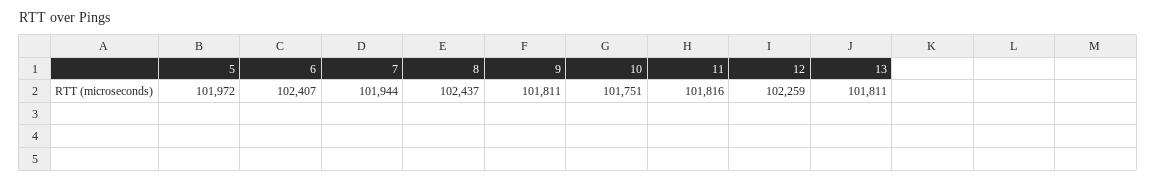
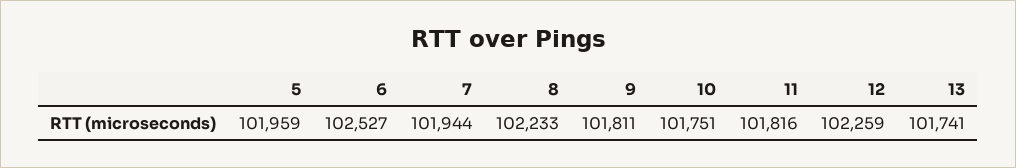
  {
-   "5": 101972,
+   "5": 101959,
-   "6": 102407,
+   "6": 102527,
    "7": 101944,
-   "8": 102437,
+   "8": 102233,
    "9": 101811,
    "10": 101751,
    "11": 101816,
    "12": 102259,
-   "13": 101811
+   "13": 101741
  }

